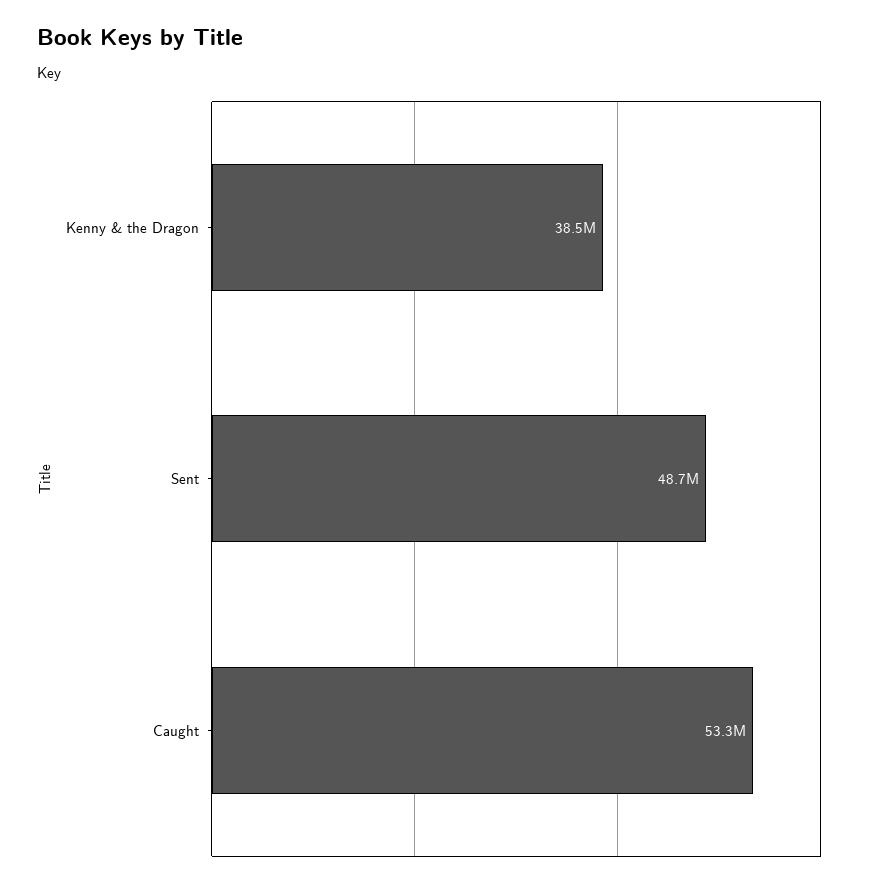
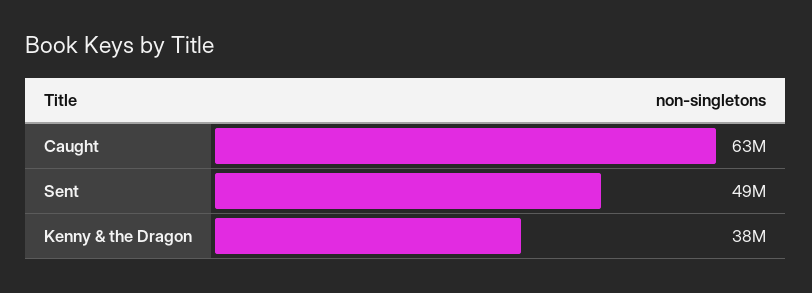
  {
    "Kenny & the Dragon": 38500000,
    "Sent": 48700000,
-   "Caught": 53300000
+   "Caught": 63000000
  }

